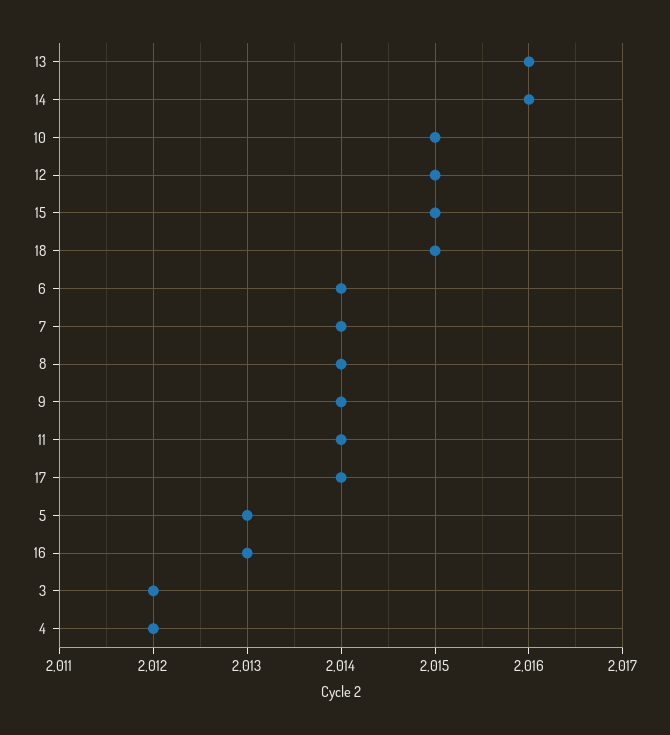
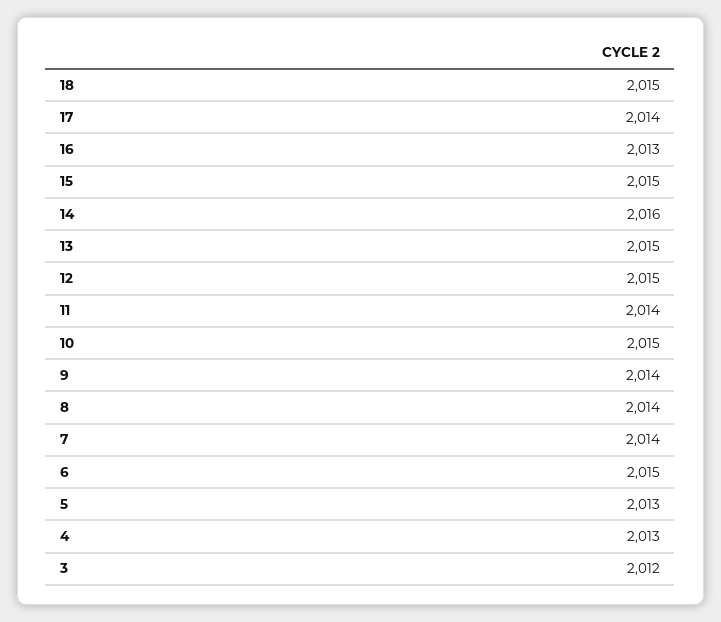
  {
-   "13": 2016,
+   "13": 2015,
    "14": 2016,
    "10": 2015,
    "12": 2015,
    "15": 2015,
    "18": 2015,
-   "6": 2014,
+   "6": 2015,
    "7": 2014,
    "8": 2014,
    "9": 2014,
    "11": 2014,
    "17": 2014,
    "5": 2013,
    "16": 2013,
    "3": 2012,
-   "4": 2012
+   "4": 2013
  }

